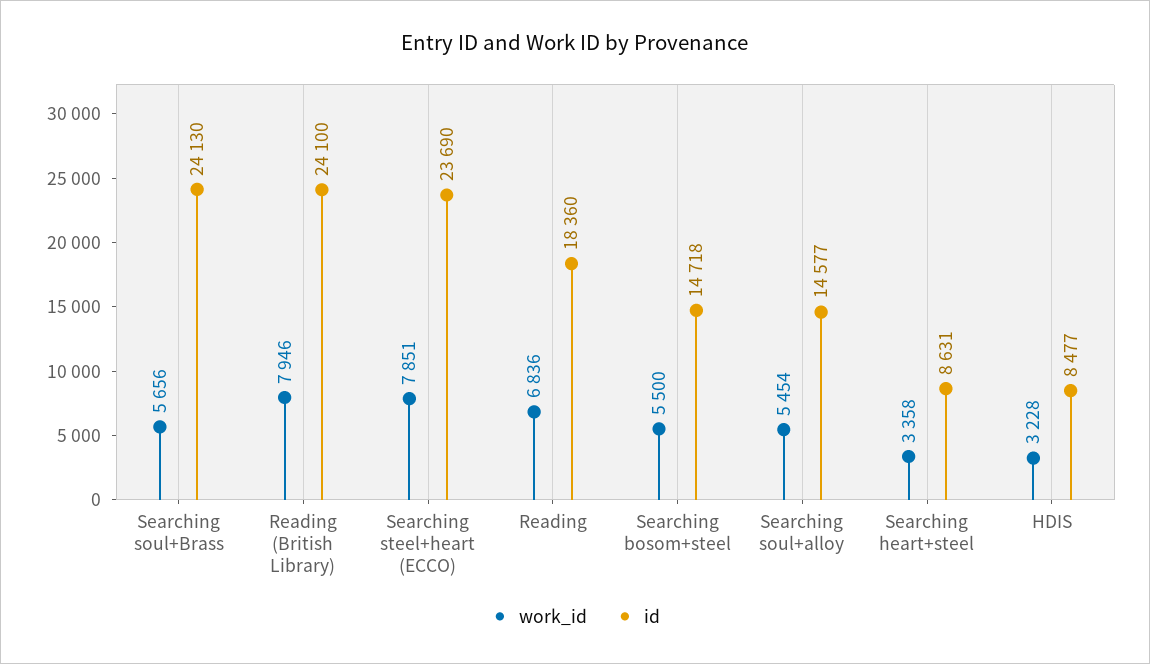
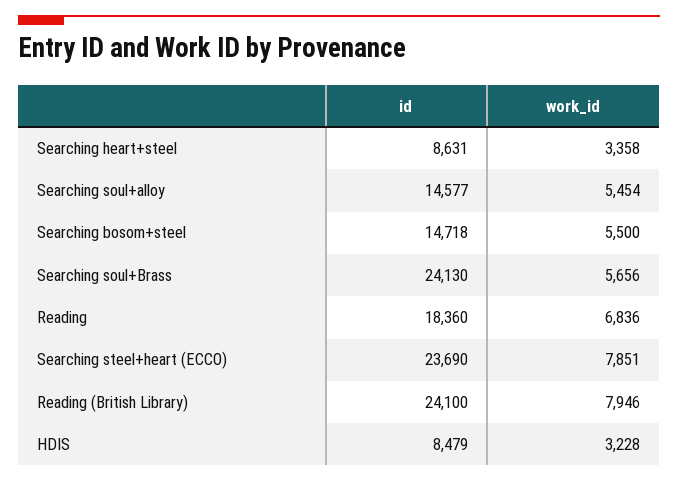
  {
    "work_id": {
      "Searching soul+Brass": 5656,
      "Reading (British Library)": 7946,
      "Searching steel+heart (ECCO)": 7851,
      "Reading": 6836,
      "Searching bosom+steel": 5500,
      "Searching soul+alloy": 5454,
      "Searching heart+steel": 3358,
      "HDIS": 3228
    },
    "id": {
      "Searching soul+Brass": 24130,
      "Reading (British Library)": 24100,
      "Searching steel+heart (ECCO)": 23690,
      "Reading": 18360,
      "Searching bosom+steel": 14718,
      "Searching soul+alloy": 14577,
      "Searching heart+steel": 8631,
-     "HDIS": 8477
+     "HDIS": 8479
    }
  }

